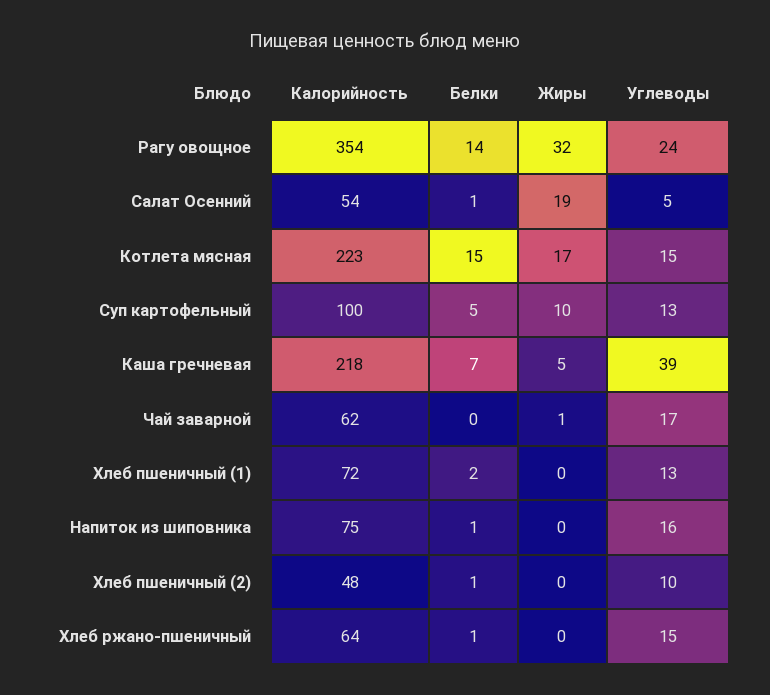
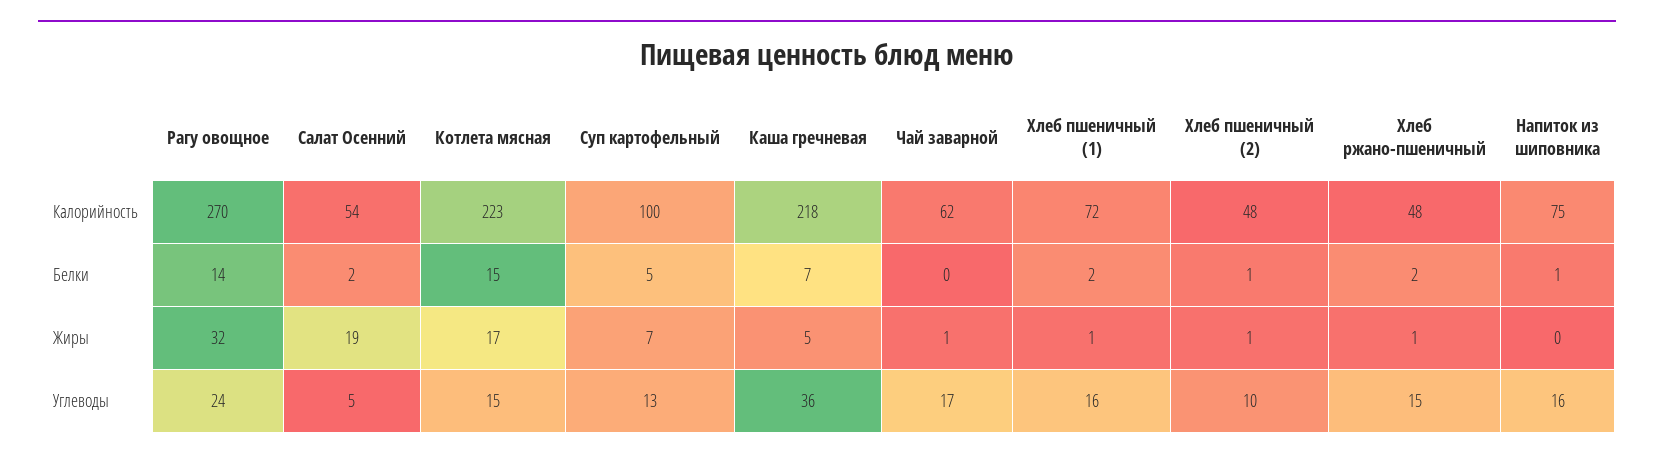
  {
    "Калорийность": {
-     "Рагу овощное": 354,
+     "Рагу овощное": 270,
      "Салат Осенний": 54,
      "Котлета мясная": 223,
      "Суп картофельный": 100,
      "Каша гречневая": 218,
      "Чай заварной": 62,
      "Хлеб пшеничный (1)": 72,
      "Напиток из шиповника": 75,
      "Хлеб пшеничный (2)": 48,
-     "Хлеб ржано-пшеничный": 64
+     "Хлеб ржано-пшеничный": 48
    },
    "Белки": {
      "Рагу овощное": 14,
-     "Салат Осенний": 1,
+     "Салат Осенний": 2,
      "Котлета мясная": 15,
      "Суп картофельный": 5,
      "Каша гречневая": 7,
      "Чай заварной": 0,
      "Хлеб пшеничный (1)": 2,
      "Напиток из шиповника": 1,
      "Хлеб пшеничный (2)": 1,
-     "Хлеб ржано-пшеничный": 1
+     "Хлеб ржано-пшеничный": 2
    },
    "Жиры": {
      "Рагу овощное": 32,
      "Салат Осенний": 19,
      "Котлета мясная": 17,
-     "Суп картофельный": 10,
+     "Суп картофельный": 7,
      "Каша гречневая": 5,
      "Чай заварной": 1,
-     "Хлеб пшеничный (1)": 0,
+     "Хлеб пшеничный (1)": 1,
      "Напиток из шиповника": 0,
-     "Хлеб пшеничный (2)": 0,
+     "Хлеб пшеничный (2)": 1,
-     "Хлеб ржано-пшеничный": 0
+     "Хлеб ржано-пшеничный": 1
    },
    "Углеводы": {
      "Рагу овощное": 24,
      "Салат Осенний": 5,
      "Котлета мясная": 15,
      "Суп картофельный": 13,
-     "Каша гречневая": 39,
+     "Каша гречневая": 36,
      "Чай заварной": 17,
-     "Хлеб пшеничный (1)": 13,
+     "Хлеб пшеничный (1)": 16,
      "Напиток из шиповника": 16,
      "Хлеб пшеничный (2)": 10,
      "Хлеб ржано-пшеничный": 15
    }
  }

